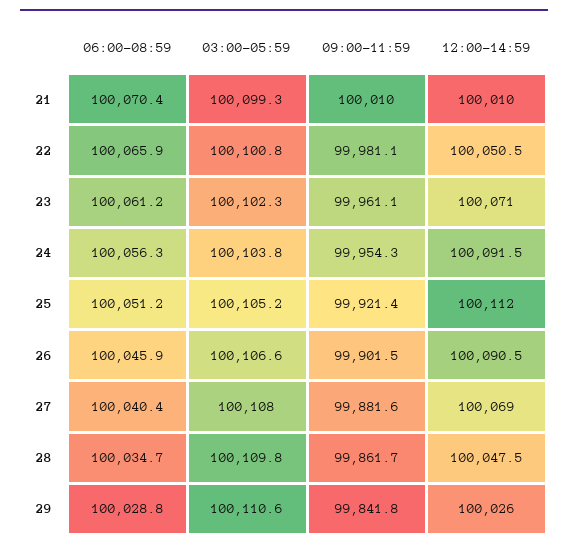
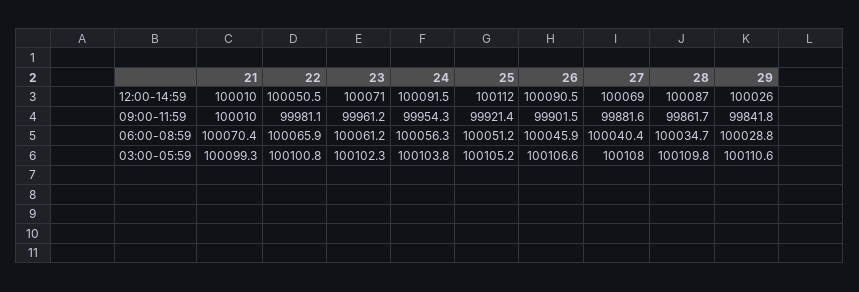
  {
    "06:00-08:59": {
      "21": 100070.4,
      "22": 100065.9,
      "23": 100061.2,
      "24": 100056.3,
      "25": 100051.2,
      "26": 100045.9,
      "27": 100040.4,
      "28": 100034.7,
      "29": 100028.8
    },
    "03:00-05:59": {
      "21": 100099.3,
      "22": 100100.8,
      "23": 100102.3,
      "24": 100103.8,
      "25": 100105.2,
      "26": 100106.6,
      "27": 100108,
      "28": 100109.8,
      "29": 100110.6
    },
    "09:00-11:59": {
      "21": 100010,
      "22": 99981.1,
-     "23": 99961.1,
+     "23": 99961.2,
      "24": 99954.3,
      "25": 99921.4,
      "26": 99901.5,
      "27": 99881.6,
      "28": 99861.7,
      "29": 99841.8
    },
    "12:00-14:59": {
      "21": 100010,
      "22": 100050.5,
      "23": 100071,
      "24": 100091.5,
      "25": 100112,
      "26": 100090.5,
      "27": 100069,
-     "28": 100047.5,
+     "28": 100087,
      "29": 100026
    }
  }

